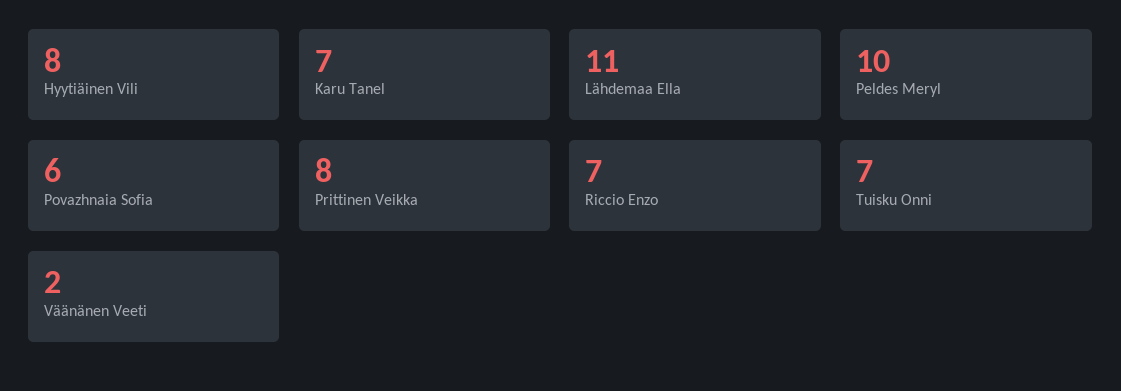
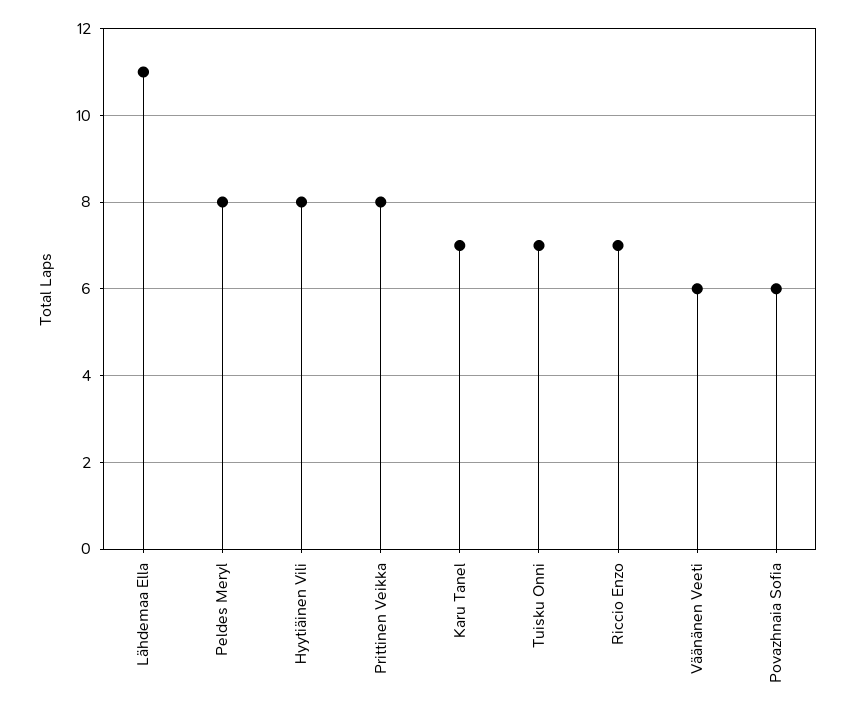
  {
    "Hyytiäinen Vili": 8,
    "Karu Tanel": 7,
    "Lähdemaa Ella": 11,
-   "Peldes Meryl": 10,
+   "Peldes Meryl": 8,
    "Povazhnaia Sofia": 6,
    "Prittinen Veikka": 8,
    "Riccio Enzo": 7,
    "Tuisku Onni": 7,
-   "Väänänen Veeti": 2
+   "Väänänen Veeti": 6
  }

